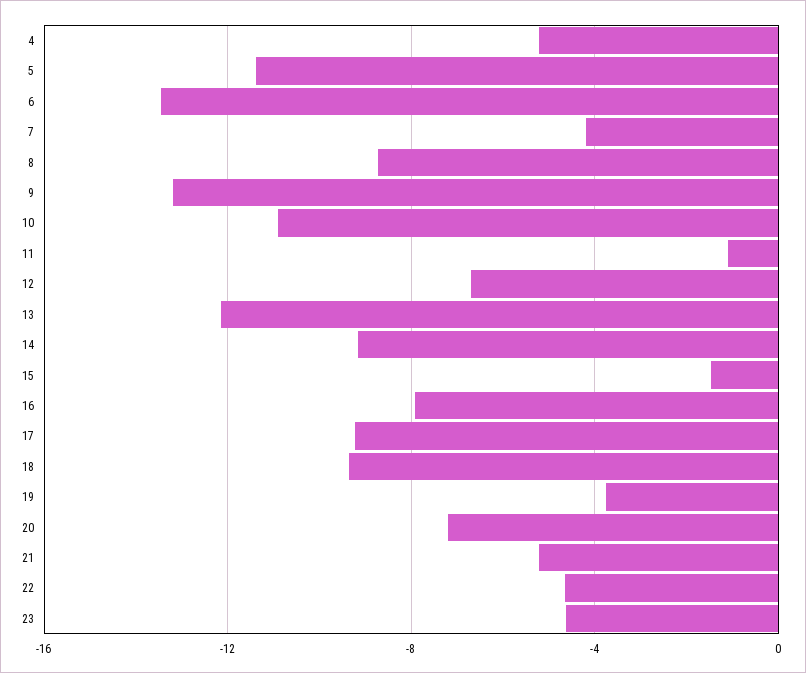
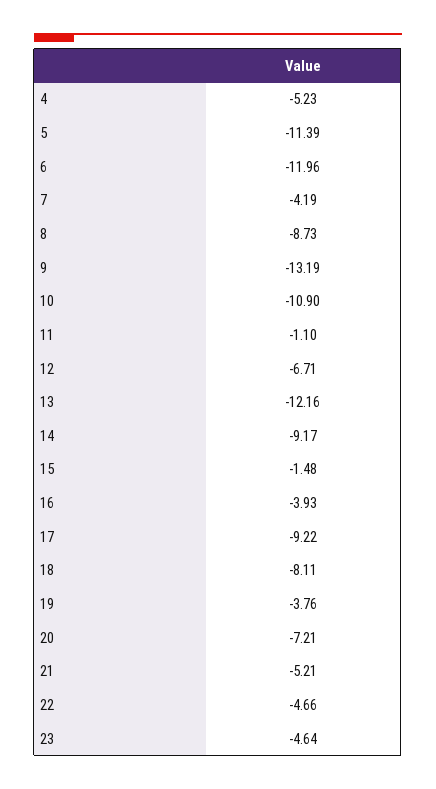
  {
    "4": -5.23,
    "5": -11.39,
-   "6": -13.5,
+   "6": -11.96,
    "7": -4.19,
    "8": -8.73,
    "9": -13.19,
    "10": -10.9,
    "11": -1.1,
    "12": -6.71,
    "13": -12.16,
    "14": -9.17,
    "15": -1.48,
-   "16": -8,
+   "16": -3.93,
    "17": -9.22,
-   "18": -9.5,
+   "18": -8.11,
    "19": -3.76,
    "20": -7.21,
    "21": -5.21,
    "22": -4.66,
    "23": -4.64
  }

